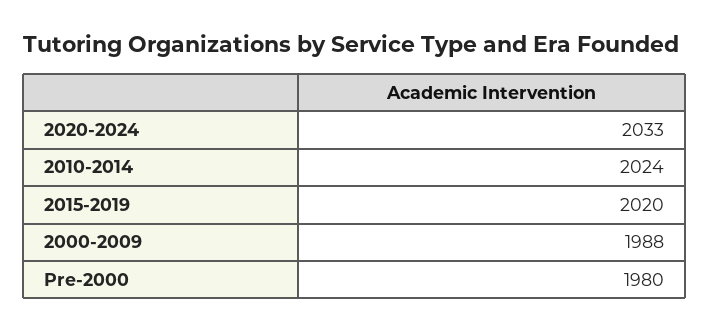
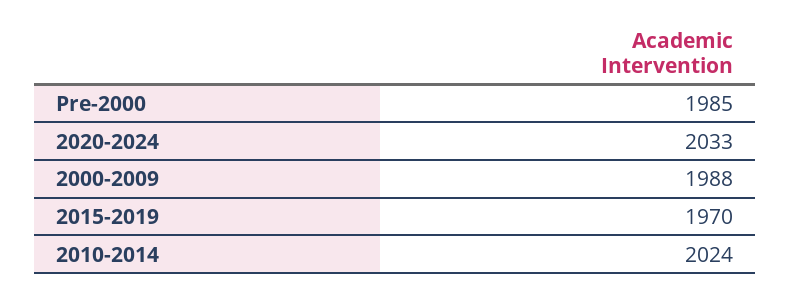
  {
    "2020-2024": 2033,
    "2010-2014": 2024,
-   "2015-2019": 2020,
+   "2015-2019": 1970,
    "2000-2009": 1988,
-   "Pre-2000": 1980
+   "Pre-2000": 1985
  }

